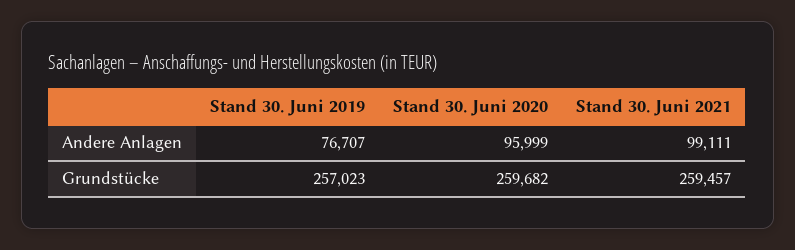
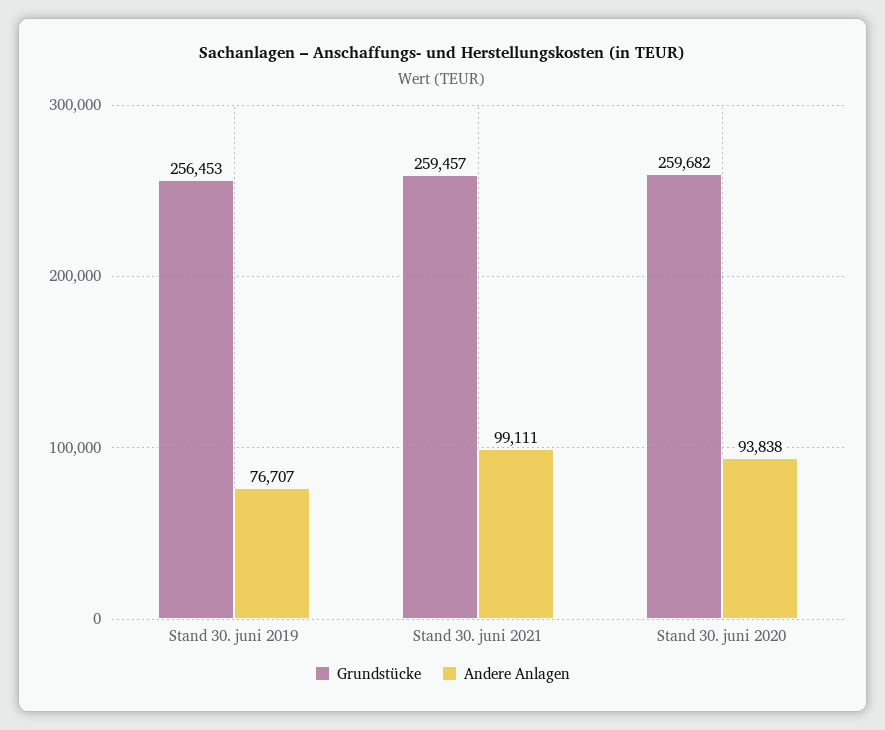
  {
    "Andere Anlagen": {
      "Stand 30. Juni 2019": 76707,
-     "Stand 30. Juni 2020": 95999,
+     "Stand 30. Juni 2020": 93838,
      "Stand 30. Juni 2021": 99111
    },
    "Grundstücke": {
-     "Stand 30. Juni 2019": 257023,
+     "Stand 30. Juni 2019": 256453,
      "Stand 30. Juni 2020": 259682,
      "Stand 30. Juni 2021": 259457
    }
  }

